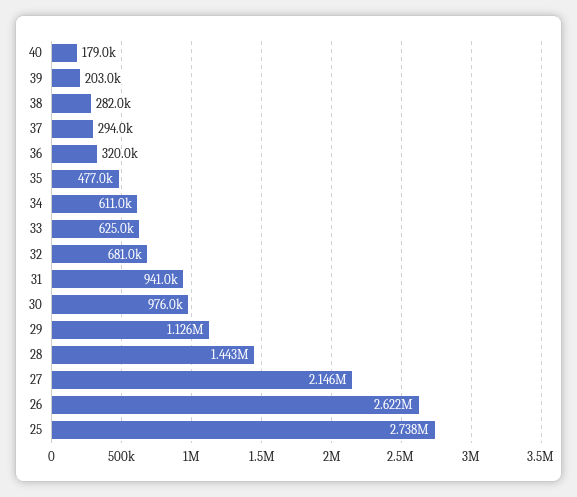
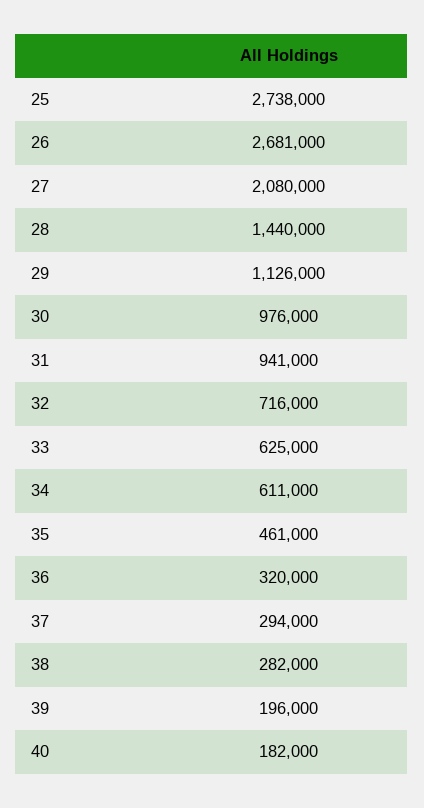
  {
-   "40": 179000,
+   "40": 182000,
-   "39": 203000,
+   "39": 196000,
    "38": 282000,
    "37": 294000,
    "36": 320000,
-   "35": 477000,
+   "35": 461000,
    "34": 611000,
    "33": 625000,
-   "32": 681000,
+   "32": 716000,
    "31": 941000,
    "30": 976000,
    "29": 1126000,
-   "28": 1443000,
+   "28": 1440000,
-   "27": 2146000,
+   "27": 2080000,
-   "26": 2622000,
+   "26": 2681000,
    "25": 2738000
  }

